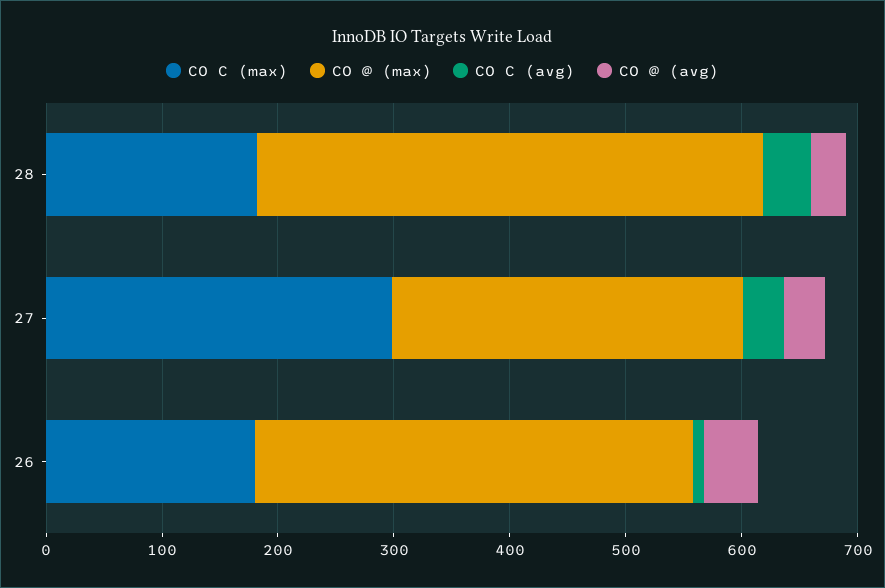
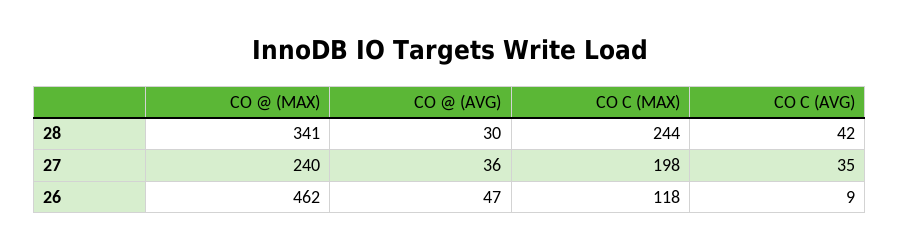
  {
    "CO C (max)": {
-     "28": 180,
+     "28": 244,
-     "27": 300,
+     "27": 198,
-     "26": 180
+     "26": 118
    },
    "CO @ (max)": {
-     "28": 440,
+     "28": 341,
-     "27": 300,
+     "27": 240,
-     "26": 380
+     "26": 462
    },
    "CO C (avg)": {
      "28": 42,
      "27": 35,
      "26": 9
    },
    "CO @ (avg)": {
      "28": 30,
      "27": 36,
      "26": 47
    }
  }

